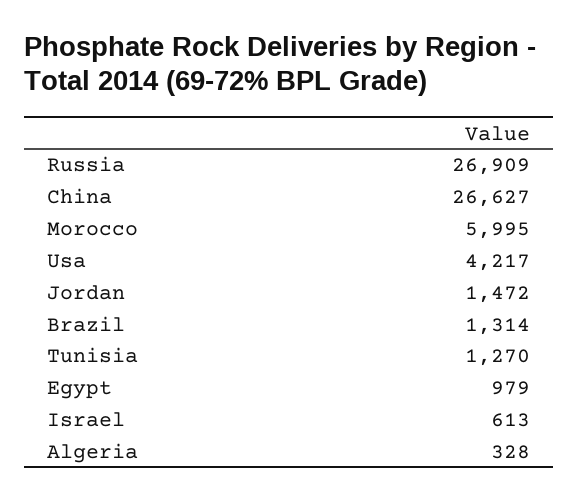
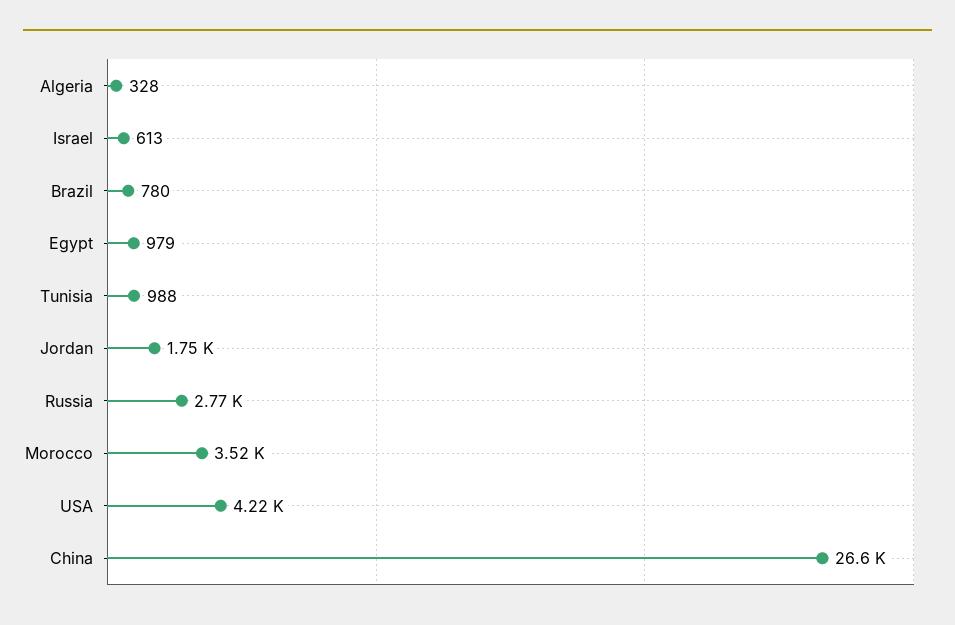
  {
-   "Russia": 26909,
+   "Russia": 2770,
    "China": 26627,
-   "Morocco": 5995,
+   "Morocco": 3520,
    "Usa": 4217,
-   "Jordan": 1472,
+   "Jordan": 1750,
-   "Brazil": 1314,
+   "Brazil": 780,
-   "Tunisia": 1270,
+   "Tunisia": 988,
    "Egypt": 979,
    "Israel": 613,
    "Algeria": 328
  }

